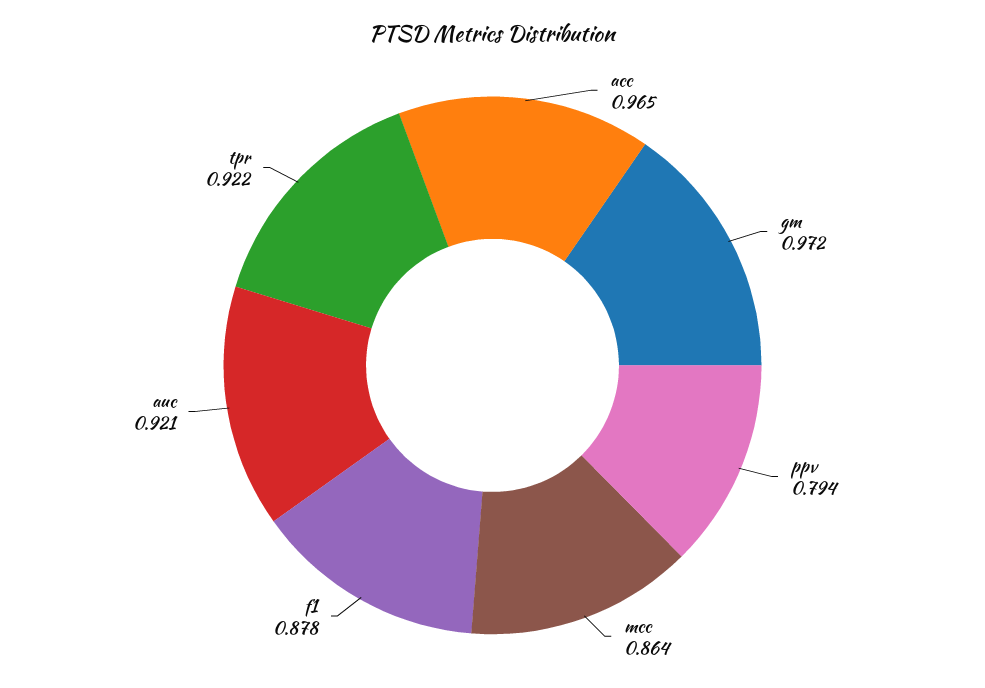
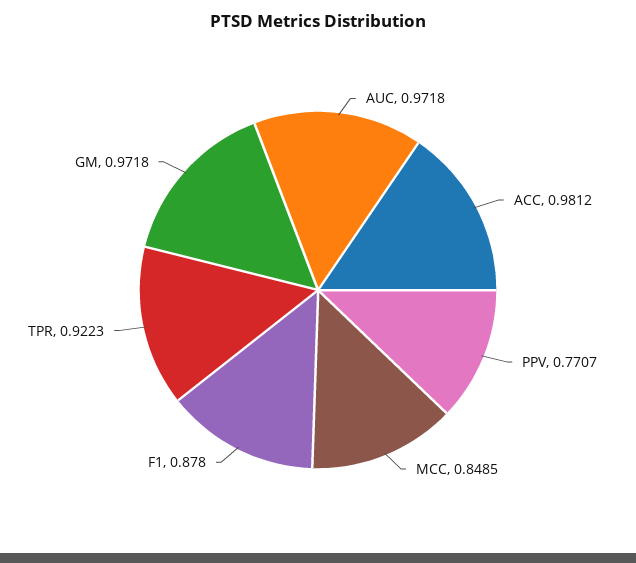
  {
-   "acc": 0.965,
+   "acc": 0.9812,
    "gm": 0.9718,
-   "ppv": 0.794,
+   "ppv": 0.7707,
-   "mcc": 0.864,
+   "mcc": 0.8485,
    "f1": 0.878,
-   "auc": 0.921,
+   "auc": 0.9718,
    "tpr": 0.9223
  }

